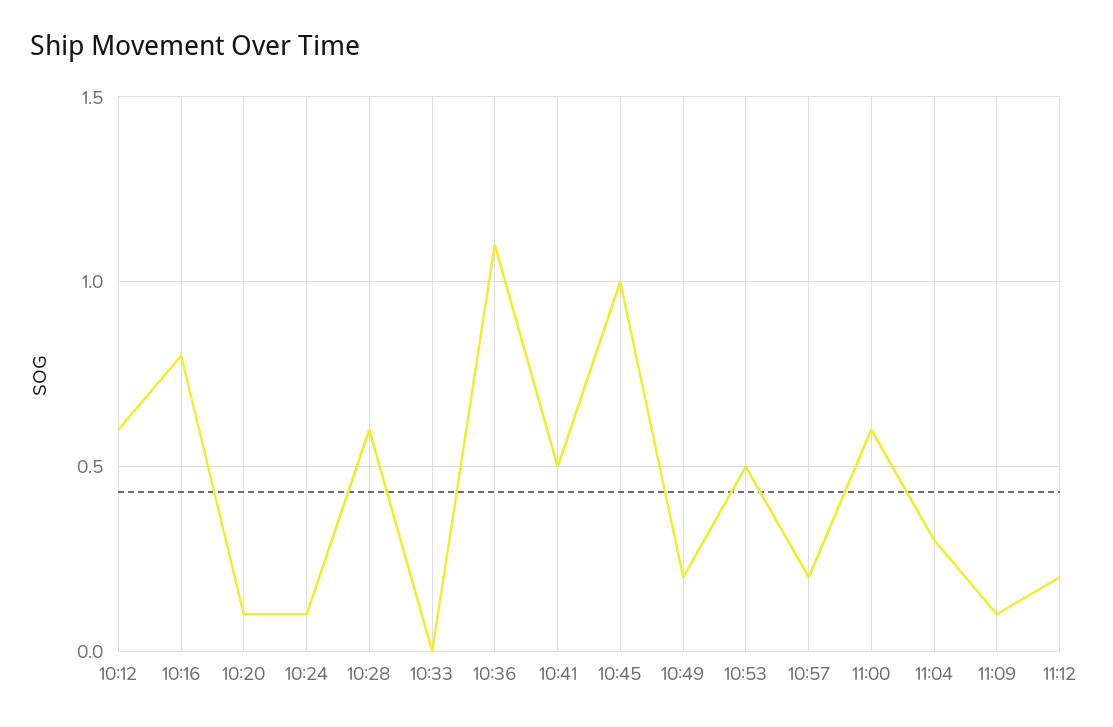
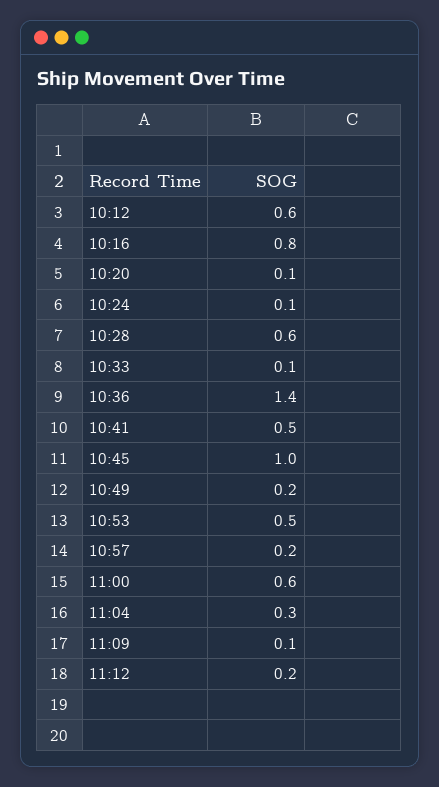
  {
    "10:12": 0.6,
    "10:16": 0.8,
    "10:20": 0.1,
    "10:24": 0.1,
    "10:28": 0.6,
-   "10:33": 0,
+   "10:33": 0.1,
-   "10:36": 1.1,
+   "10:36": 1.4,
    "10:41": 0.5,
    "10:45": 1,
    "10:49": 0.2,
    "10:53": 0.5,
    "10:57": 0.2,
    "11:00": 0.6,
    "11:04": 0.3,
    "11:09": 0.1,
    "11:12": 0.2
  }

